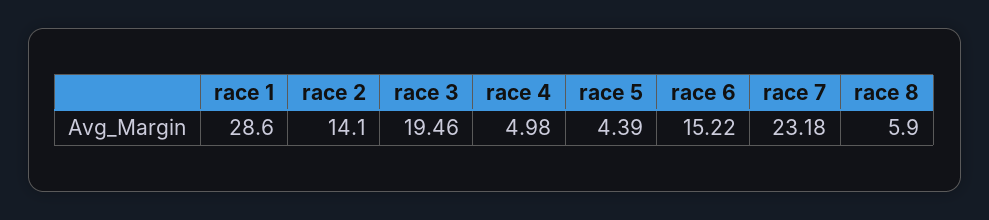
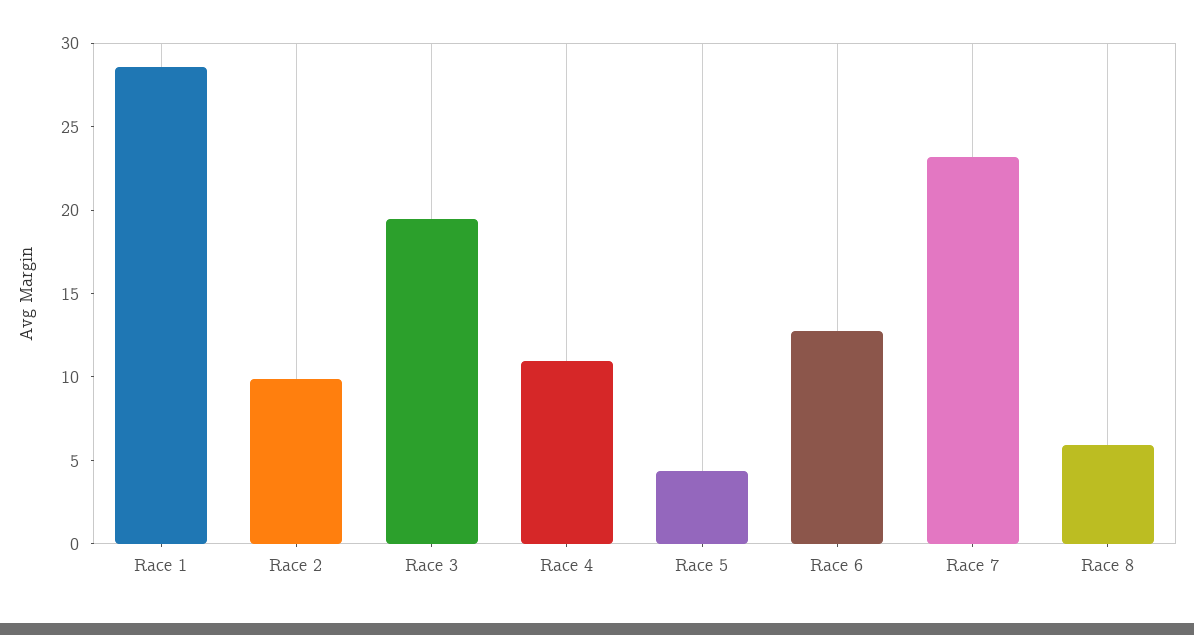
  {
    "race 1": 28.6,
-   "race 2": 14.1,
+   "race 2": 10,
    "race 3": 19.46,
-   "race 4": 4.98,
+   "race 4": 11,
    "race 5": 4.39,
-   "race 6": 15.22,
+   "race 6": 13,
    "race 7": 23.18,
    "race 8": 5.9
  }

